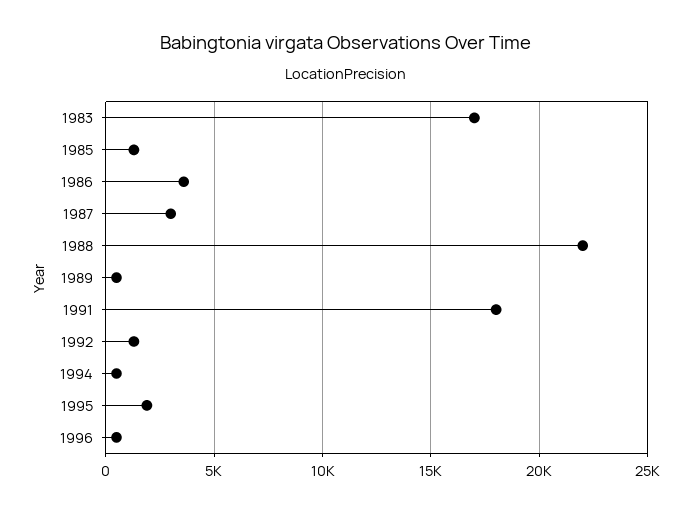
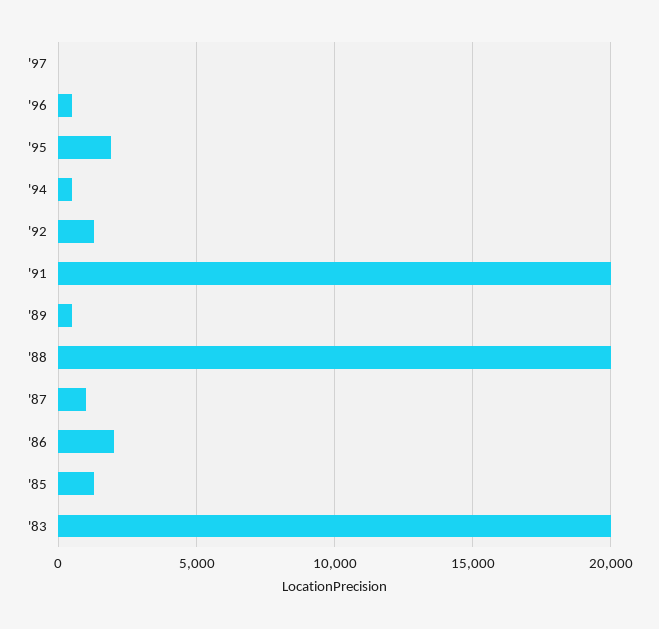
  {
-   "1983": 17000,
+   "1983": 20000,
    "1985": 1500,
-   "1986": 3500,
+   "1986": 2000,
-   "1987": 3000,
+   "1987": 1000,
-   "1988": 22000,
+   "1988": 20000,
    "1989": 500,
-   "1991": 18000,
+   "1991": 20000,
    "1992": 1500,
    "1994": 500,
    "1995": 2000,
-   "1996": 500
+   "1996": 500,
+   "'97": 0
  }

